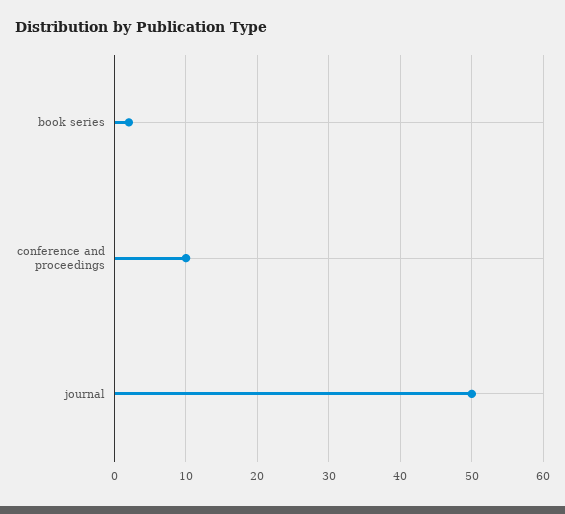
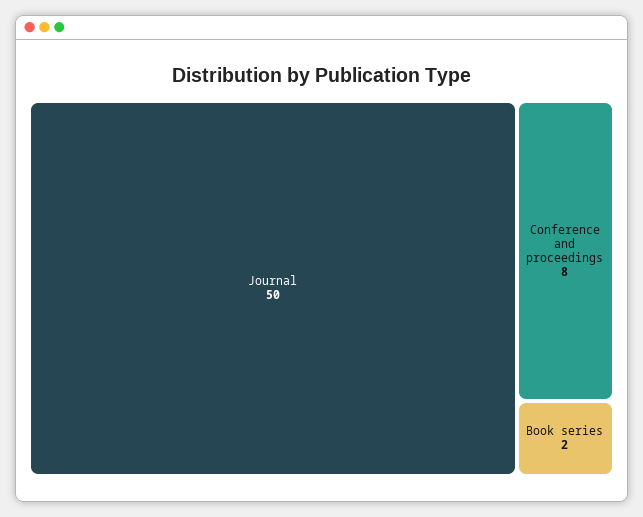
  {
    "book series": 2,
-   "conference and proceedings": 10,
+   "conference and proceedings": 8,
    "journal": 50
  }

